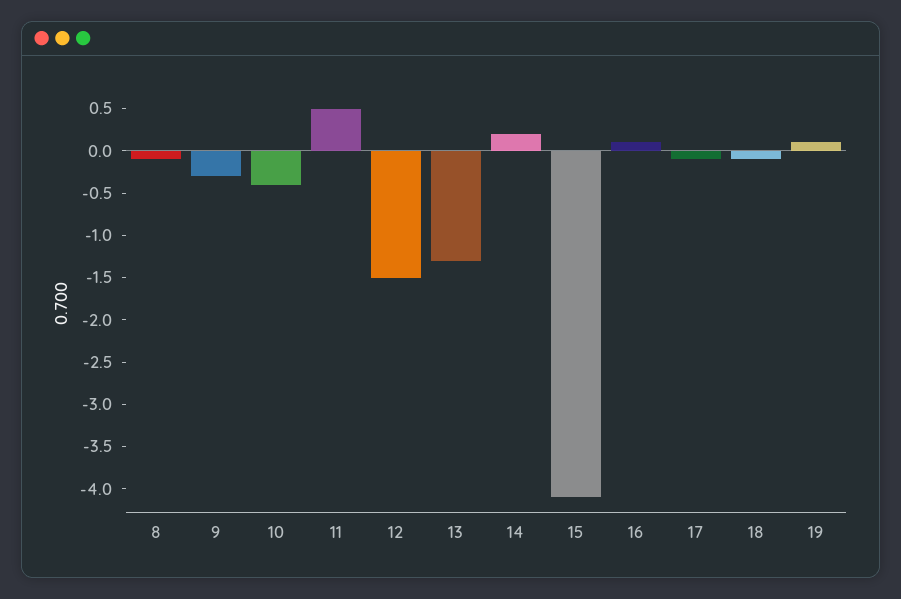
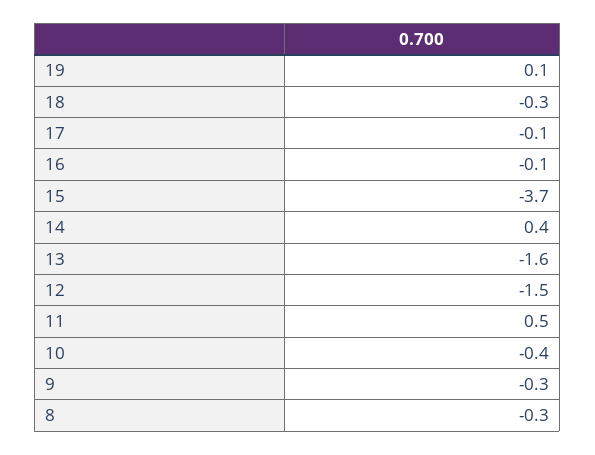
  {
-   "8": -0.1,
+   "8": -0.3,
    "9": -0.3,
    "10": -0.4,
    "11": 0.5,
    "12": -1.5,
-   "13": -1.3,
+   "13": -1.6,
-   "14": 0.2,
+   "14": 0.4,
-   "15": -4.1,
+   "15": -3.7,
-   "16": 0.1,
+   "16": -0.1,
    "17": -0.1,
-   "18": -0.1,
+   "18": -0.3,
    "19": 0.1
  }

